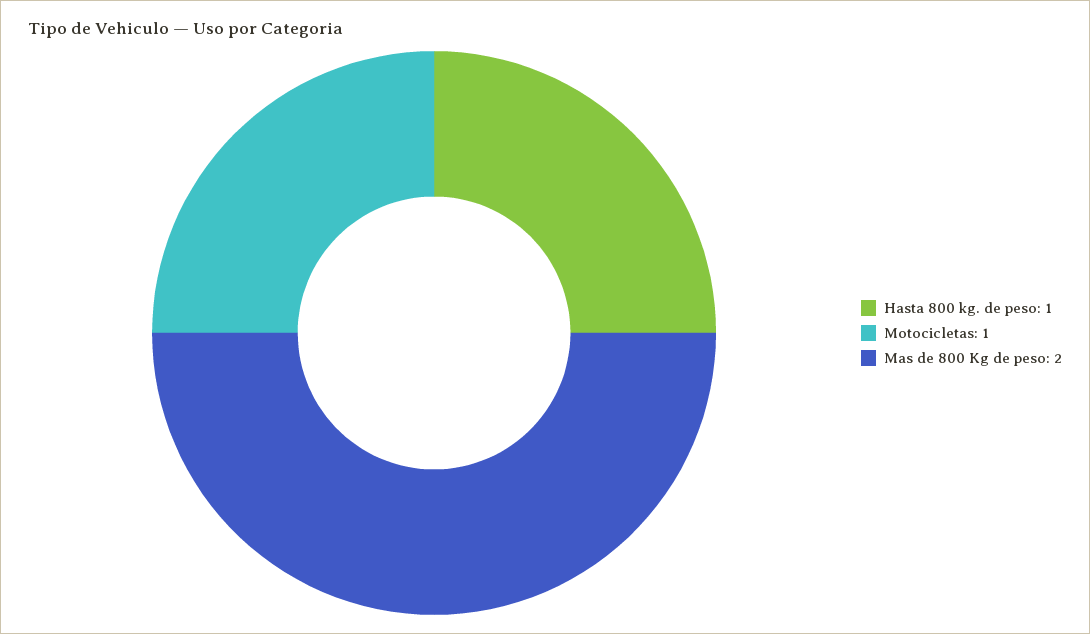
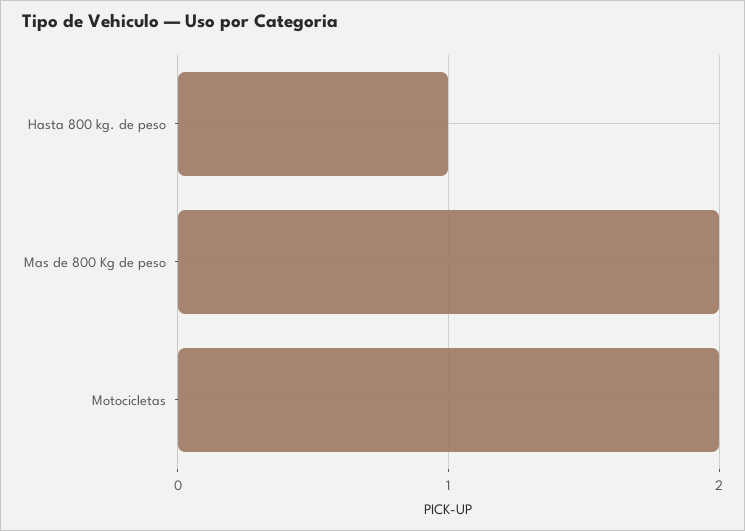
  {
    "Hasta 800 kg. de peso": 1,
-   "Motocicletas": 1,
+   "Motocicletas": 2,
    "Mas de 800 Kg de peso": 2
  }

